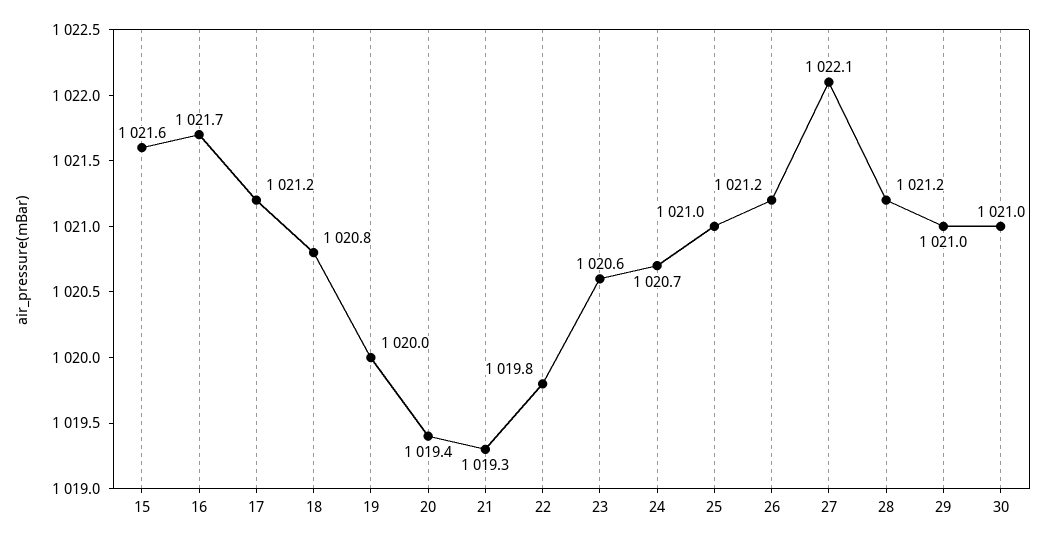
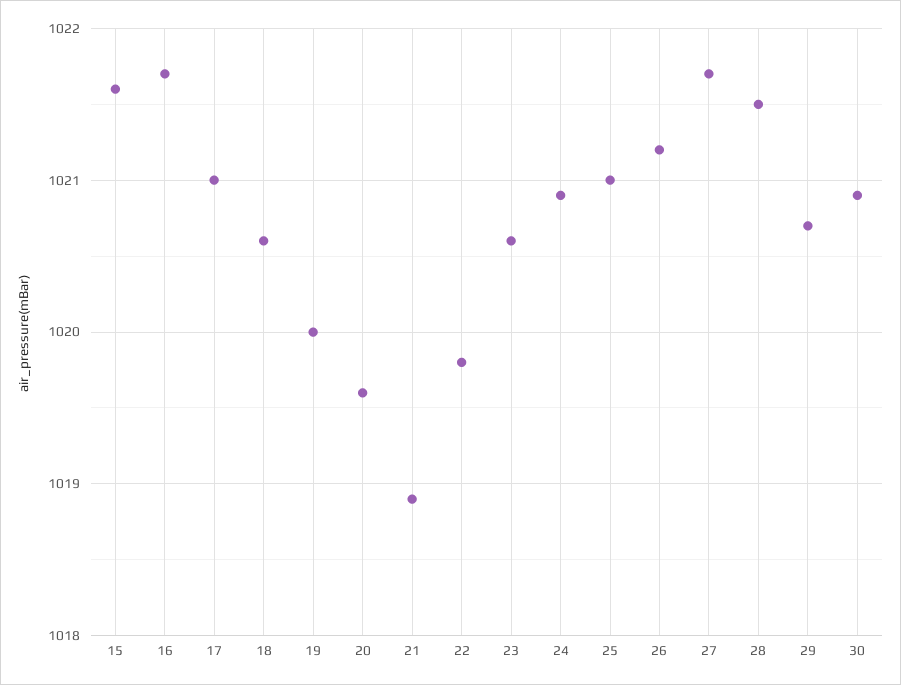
  {
    "15": 1021.6,
    "16": 1021.7,
-   "17": 1021.2,
+   "17": 1021,
-   "18": 1020.8,
+   "18": 1020.6,
    "19": 1020,
-   "20": 1019.4,
+   "20": 1019.6,
-   "21": 1019.3,
+   "21": 1018.9,
    "22": 1019.8,
    "23": 1020.6,
-   "24": 1020.7,
+   "24": 1020.9,
    "25": 1021,
    "26": 1021.2,
-   "27": 1022.1,
+   "27": 1021.7,
-   "28": 1021.2,
+   "28": 1021.5,
-   "29": 1021,
+   "29": 1020.7,
-   "30": 1021
+   "30": 1020.9
  }

